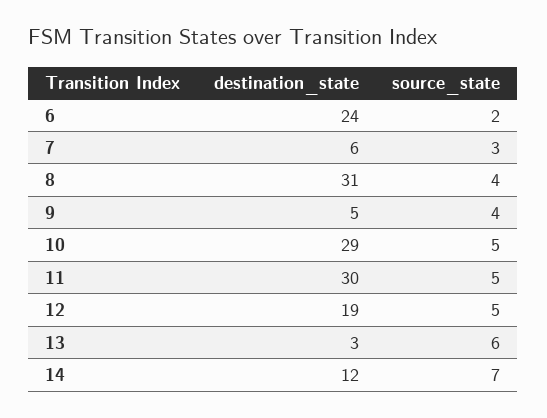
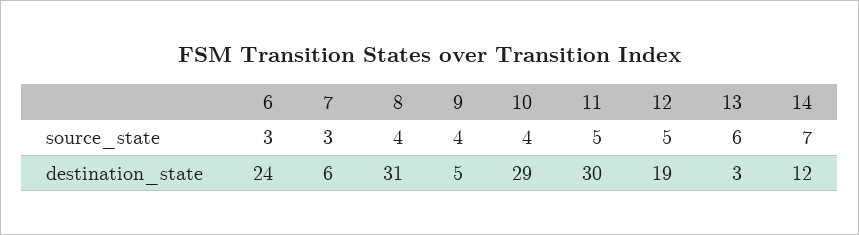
  {
    "destination_state": {
      "6": 24,
      "7": 6,
      "8": 31,
      "9": 5,
      "10": 29,
      "11": 30,
      "12": 19,
      "13": 3,
      "14": 12
    },
    "source_state": {
-     "6": 2,
+     "6": 3,
      "7": 3,
      "8": 4,
      "9": 4,
-     "10": 5,
+     "10": 4,
      "11": 5,
      "12": 5,
      "13": 6,
      "14": 7
    }
  }

